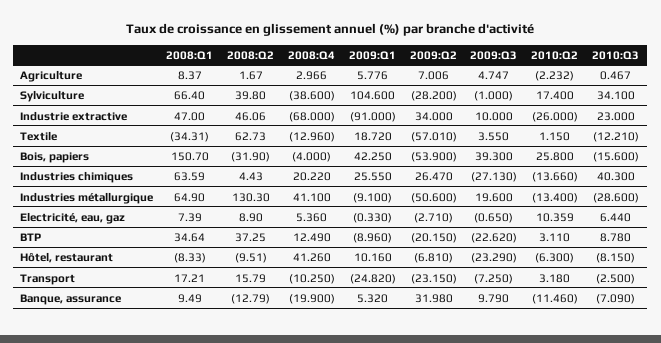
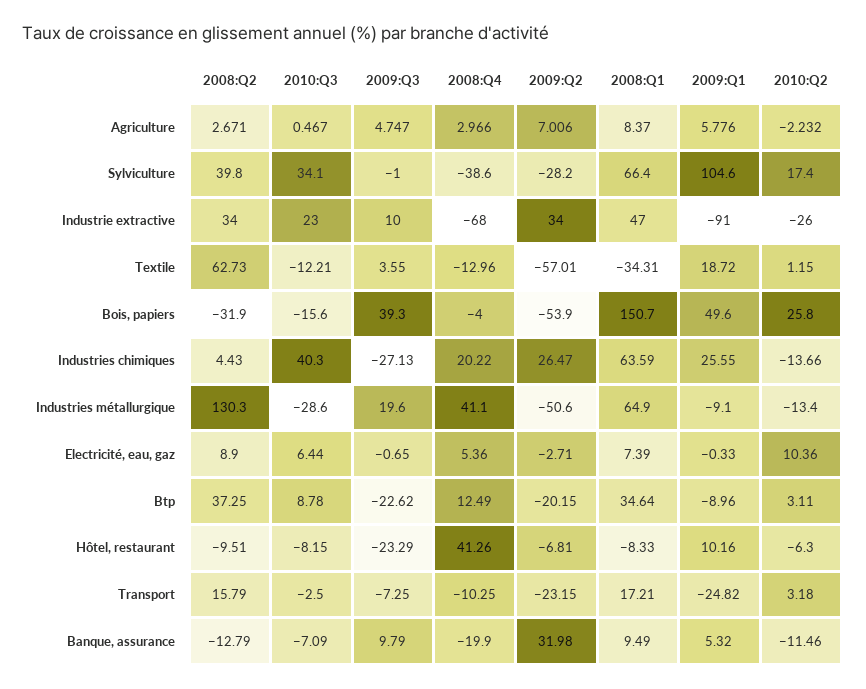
  {
    "2008:Q1": {
      "Agriculture": 8.37,
      "Sylviculture": 66.4,
      "Industrie extractive": 47,
      "Textile": -34.31,
      "Bois, papiers": 150.7,
      "Industries chimiques": 63.59,
      "Industries métallurgique": 64.9,
      "Electricité, eau, gaz": 7.39,
      "BTP": 34.64,
      "Hôtel, restaurant": -8.33,
      "Transport": 17.21,
      "Banque, assurance": 9.49
    },
    "2008:Q2": {
-     "Agriculture": 1.67,
+     "Agriculture": 2.671,
      "Sylviculture": 39.8,
-     "Industrie extractive": 46.06,
+     "Industrie extractive": 34,
      "Textile": 62.73,
      "Bois, papiers": -31.9,
      "Industries chimiques": 4.43,
      "Industries métallurgique": 130.3,
      "Electricité, eau, gaz": 8.9,
      "BTP": 37.25,
      "Hôtel, restaurant": -9.51,
      "Transport": 15.79,
      "Banque, assurance": -12.79
    },
    "2008:Q4": {
      "Agriculture": 2.966,
      "Sylviculture": -38.6,
      "Industrie extractive": -68,
      "Textile": -12.96,
      "Bois, papiers": -4,
      "Industries chimiques": 20.22,
      "Industries métallurgique": 41.1,
      "Electricité, eau, gaz": 5.36,
      "BTP": 12.49,
      "Hôtel, restaurant": 41.26,
      "Transport": -10.25,
      "Banque, assurance": -19.9
    },
    "2009:Q1": {
      "Agriculture": 5.776,
      "Sylviculture": 104.6,
      "Industrie extractive": -91,
      "Textile": 18.72,
-     "Bois, papiers": 42.25,
+     "Bois, papiers": 49.6,
      "Industries chimiques": 25.55,
      "Industries métallurgique": -9.1,
      "Electricité, eau, gaz": -0.33,
      "BTP": -8.96,
      "Hôtel, restaurant": 10.16,
      "Transport": -24.82,
      "Banque, assurance": 5.32
    },
    "2009:Q2": {
      "Agriculture": 7.006,
      "Sylviculture": -28.2,
      "Industrie extractive": 34,
      "Textile": -57.01,
      "Bois, papiers": -53.9,
      "Industries chimiques": 26.47,
      "Industries métallurgique": -50.6,
      "Electricité, eau, gaz": -2.71,
      "BTP": -20.15,
      "Hôtel, restaurant": -6.81,
      "Transport": -23.15,
      "Banque, assurance": 31.98
    },
    "2009:Q3": {
      "Agriculture": 4.747,
      "Sylviculture": -1,
      "Industrie extractive": 10,
      "Textile": 3.55,
      "Bois, papiers": 39.3,
      "Industries chimiques": -27.13,
      "Industries métallurgique": 19.6,
      "Electricité, eau, gaz": -0.65,
      "BTP": -22.62,
      "Hôtel, restaurant": -23.29,
      "Transport": -7.25,
      "Banque, assurance": 9.79
    },
    "2010:Q2": {
      "Agriculture": -2.232,
      "Sylviculture": 17.4,
      "Industrie extractive": -26,
      "Textile": 1.15,
      "Bois, papiers": 25.8,
      "Industries chimiques": -13.66,
      "Industries métallurgique": -13.4,
-     "Electricité, eau, gaz": 10.359,
+     "Electricité, eau, gaz": 10.36,
      "BTP": 3.11,
      "Hôtel, restaurant": -6.3,
      "Transport": 3.18,
      "Banque, assurance": -11.46
    },
    "2010:Q3": {
      "Agriculture": 0.467,
      "Sylviculture": 34.1,
      "Industrie extractive": 23,
      "Textile": -12.21,
      "Bois, papiers": -15.6,
      "Industries chimiques": 40.3,
      "Industries métallurgique": -28.6,
      "Electricité, eau, gaz": 6.44,
      "BTP": 8.78,
      "Hôtel, restaurant": -8.15,
      "Transport": -2.5,
      "Banque, assurance": -7.09
    }
  }

